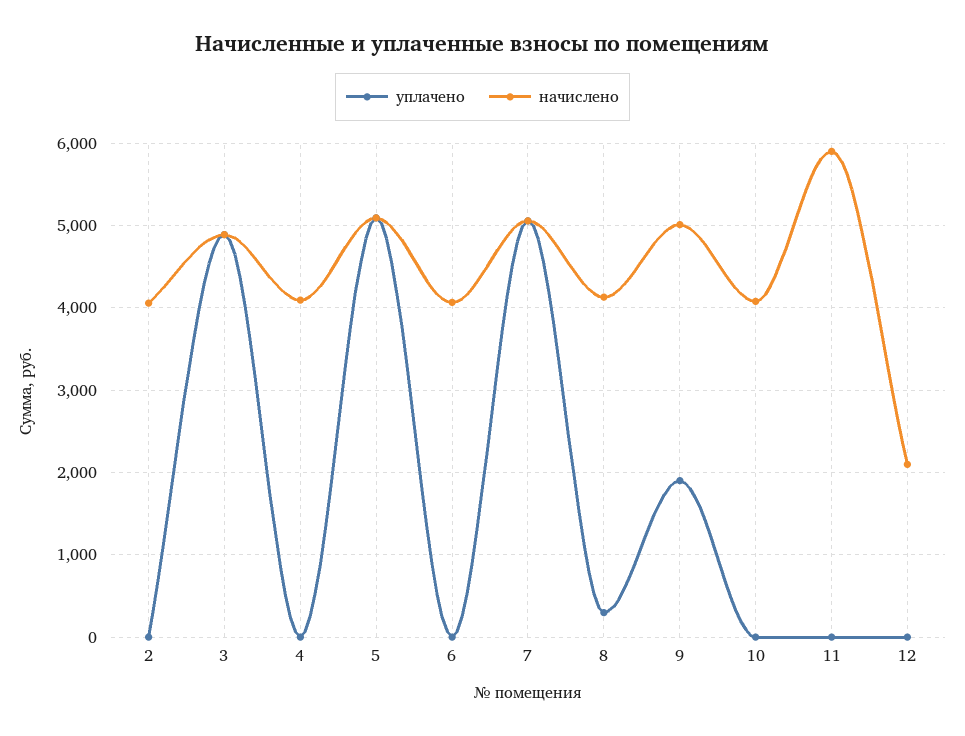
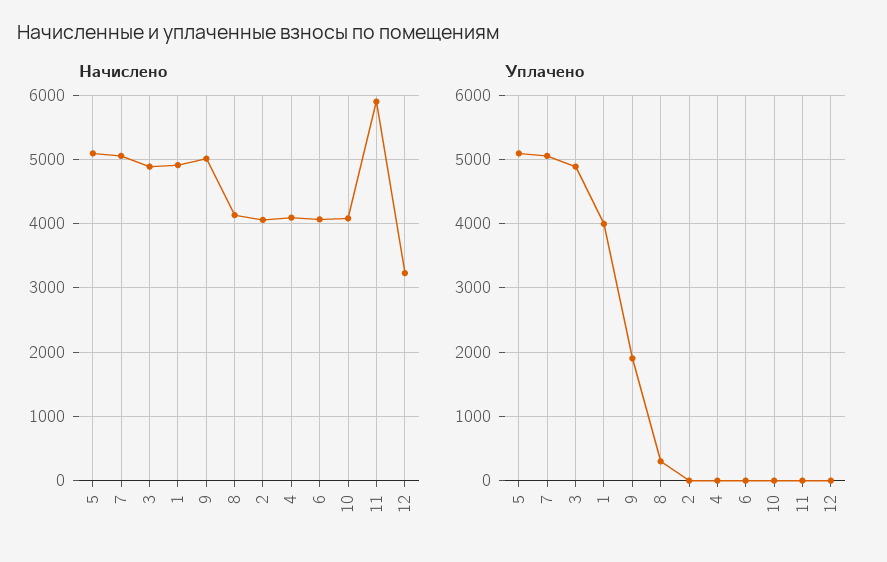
  {
    "уплачено": {
      "2": 0,
      "3": 4900,
      "4": 0,
      "5": 5100,
      "6": 0,
      "7": 5100,
      "8": 300,
      "9": 1900,
      "10": 0,
      "11": 0,
-     "12": 0
+     "12": 0,
+     "1": 4000
    },
    "начислено": {
      "2": 4100,
      "3": 4900,
      "4": 4100,
      "5": 5100,
      "6": 4100,
      "7": 5100,
      "8": 4100,
      "9": 5000,
      "10": 4100,
      "11": 5900,
-     "12": 2100
+     "12": 3200,
+     "1": 4900
    }
  }

